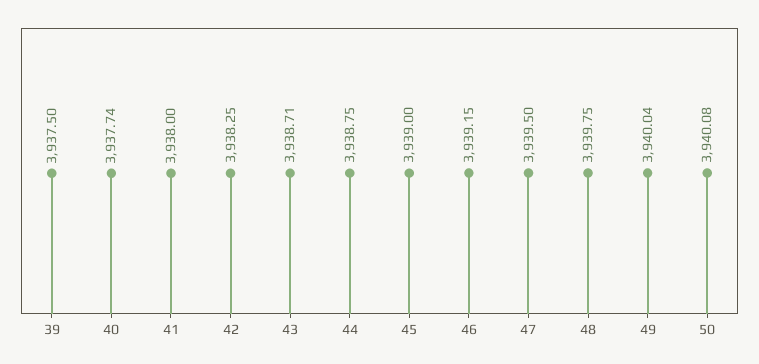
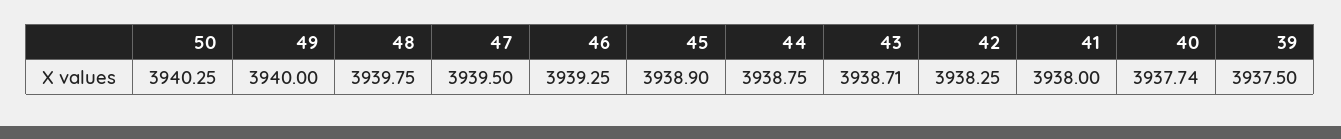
  {
    "39": 3937.5,
    "40": 3937.74,
    "41": 3938,
    "42": 3938.25,
    "43": 3938.71,
    "44": 3938.75,
-   "45": 3939,
+   "45": 3938.9,
-   "46": 3939.15,
+   "46": 3939.25,
    "47": 3939.5,
    "48": 3939.75,
-   "49": 3940.04,
+   "49": 3940,
-   "50": 3940.08
+   "50": 3940.25
  }

